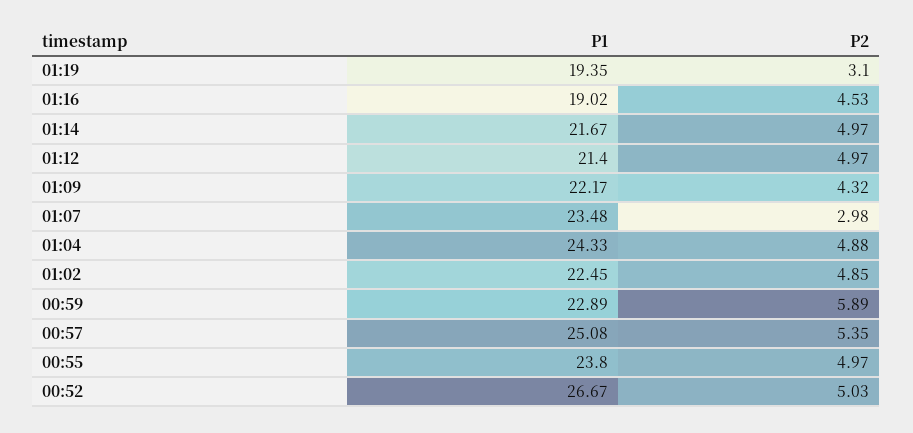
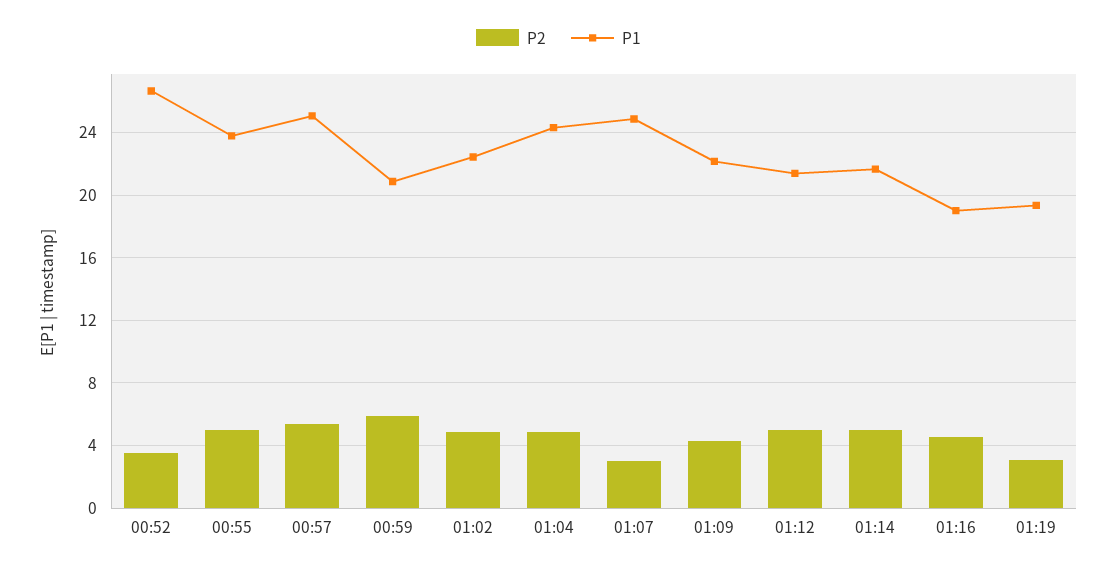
  {
    "P1": {
      "01:19": 19.35,
      "01:16": 19.02,
      "01:14": 21.67,
      "01:12": 21.4,
      "01:09": 22.17,
-     "01:07": 23.48,
+     "01:07": 25,
      "01:04": 24.33,
      "01:02": 22.45,
-     "00:59": 22.89,
+     "00:59": 21,
      "00:57": 25.08,
      "00:55": 23.8,
      "00:52": 26.67
    },
    "P2": {
      "01:19": 3.1,
      "01:16": 4.53,
      "01:14": 4.97,
      "01:12": 4.97,
      "01:09": 4.32,
      "01:07": 2.98,
      "01:04": 4.88,
      "01:02": 4.85,
      "00:59": 5.89,
      "00:57": 5.35,
      "00:55": 4.97,
-     "00:52": 5.03
+     "00:52": 3.5
    }
  }

